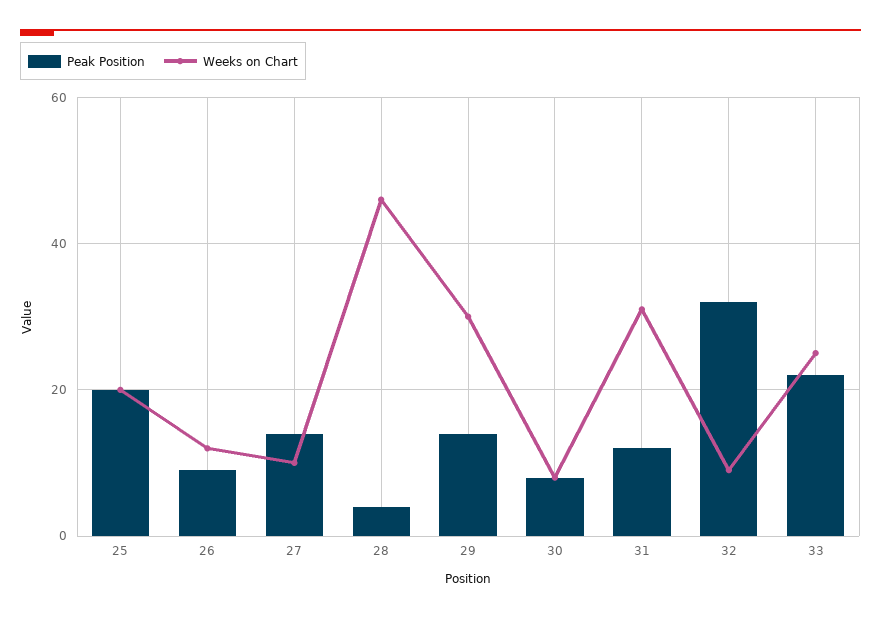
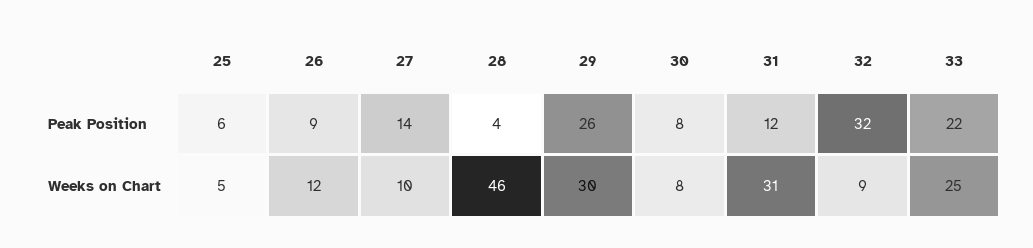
  {
    "Peak Position": {
-     "25": 20,
+     "25": 6,
      "26": 9,
      "27": 14,
      "28": 4,
-     "29": 15,
+     "29": 26,
      "30": 8,
      "31": 12,
      "32": 32,
      "33": 22
    },
    "Weeks on Chart": {
-     "25": 20,
+     "25": 5,
      "26": 12,
      "27": 10,
      "28": 46,
      "29": 30,
      "30": 8,
      "31": 31,
      "32": 9,
      "33": 25
    }
  }

